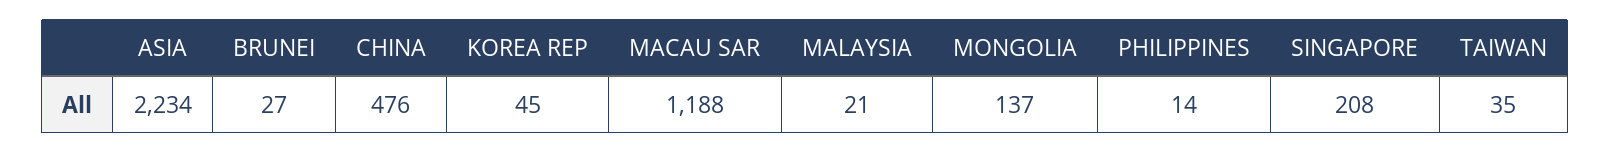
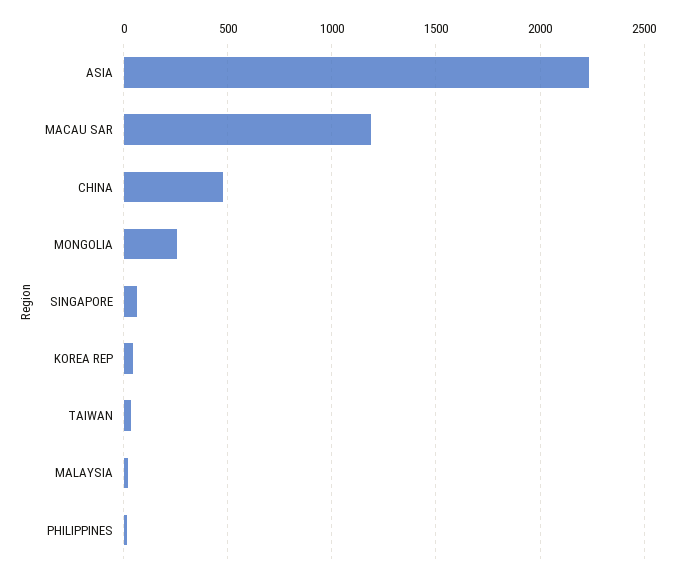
  {
    "ASIA": 2234,
-   "BRUNEI": 27,
    "CHINA": 476,
    "KOREA REP": 45,
    "MACAU SAR": 1188,
    "MALAYSIA": 21,
-   "MONGOLIA": 137,
+   "MONGOLIA": 250,
    "PHILIPPINES": 14,
-   "SINGAPORE": 208,
+   "SINGAPORE": 50,
    "TAIWAN": 35
  }

